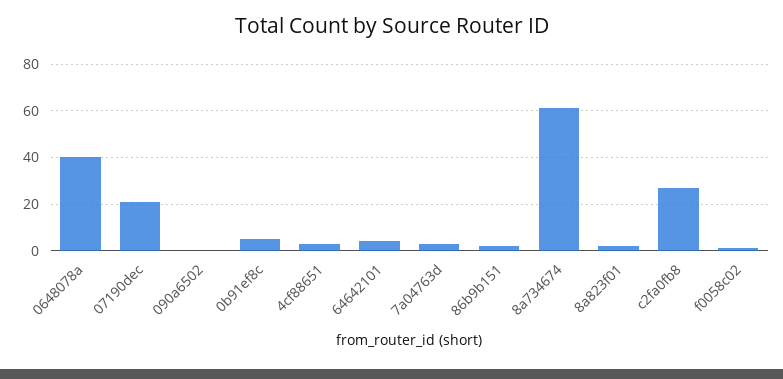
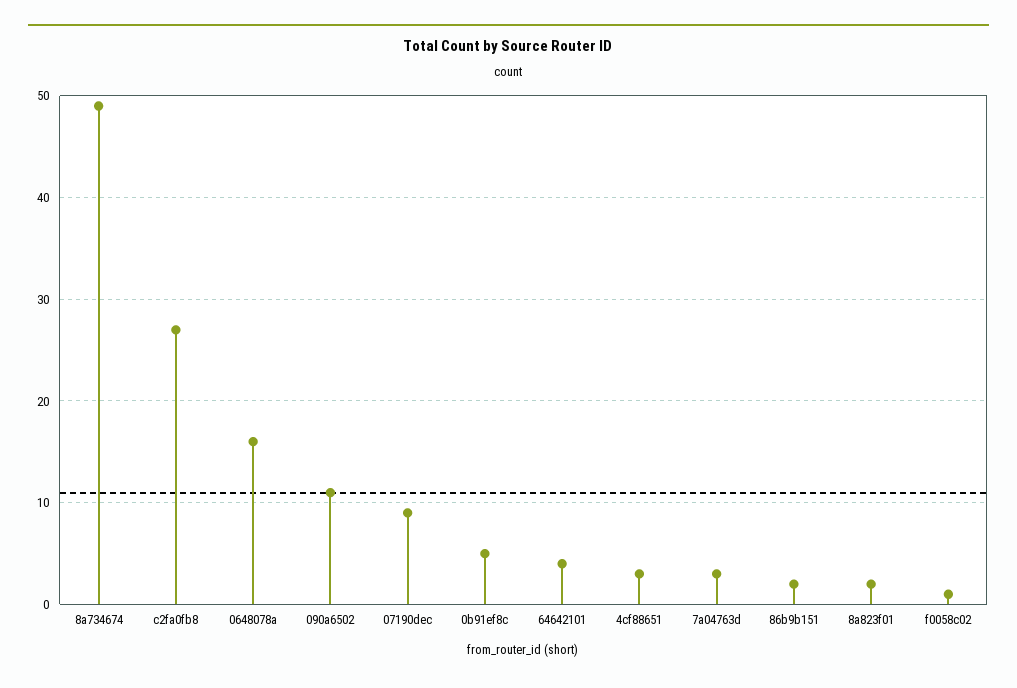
  {
-   "0648078a": 40,
+   "0648078a": 16,
-   "07190dec": 20,
+   "07190dec": 9,
-   "090a6502": 0,
+   "090a6502": 11,
    "0b91ef8c": 5,
    "4cf88651": 3,
    "64642101": 4,
    "7a04763d": 3,
    "86b9b151": 2,
-   "8a734674": 60,
+   "8a734674": 49,
    "8a823f01": 2,
    "c2fa0fb8": 27,
    "f0058c02": 1
  }

